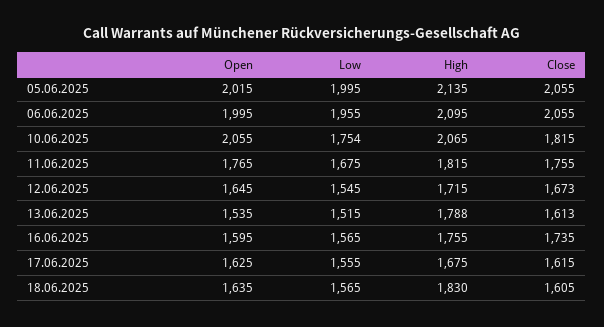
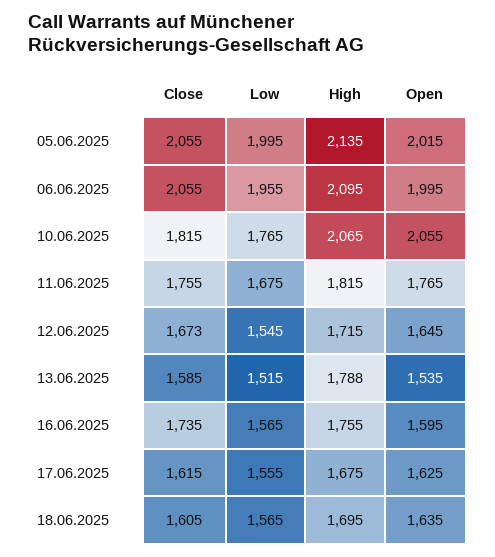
  {
    "Open": {
      "05.06.2025": 2015,
      "06.06.2025": 1995,
      "10.06.2025": 2055,
      "11.06.2025": 1765,
      "12.06.2025": 1645,
      "13.06.2025": 1535,
      "16.06.2025": 1595,
      "17.06.2025": 1625,
      "18.06.2025": 1635
    },
    "Low": {
      "05.06.2025": 1995,
      "06.06.2025": 1955,
-     "10.06.2025": 1754,
+     "10.06.2025": 1765,
      "11.06.2025": 1675,
      "12.06.2025": 1545,
      "13.06.2025": 1515,
      "16.06.2025": 1565,
      "17.06.2025": 1555,
      "18.06.2025": 1565
    },
    "High": {
      "05.06.2025": 2135,
      "06.06.2025": 2095,
      "10.06.2025": 2065,
      "11.06.2025": 1815,
      "12.06.2025": 1715,
      "13.06.2025": 1788,
      "16.06.2025": 1755,
      "17.06.2025": 1675,
-     "18.06.2025": 1830
+     "18.06.2025": 1695
    },
    "Close": {
      "05.06.2025": 2055,
      "06.06.2025": 2055,
      "10.06.2025": 1815,
      "11.06.2025": 1755,
      "12.06.2025": 1673,
-     "13.06.2025": 1613,
+     "13.06.2025": 1585,
      "16.06.2025": 1735,
      "17.06.2025": 1615,
      "18.06.2025": 1605
    }
  }

